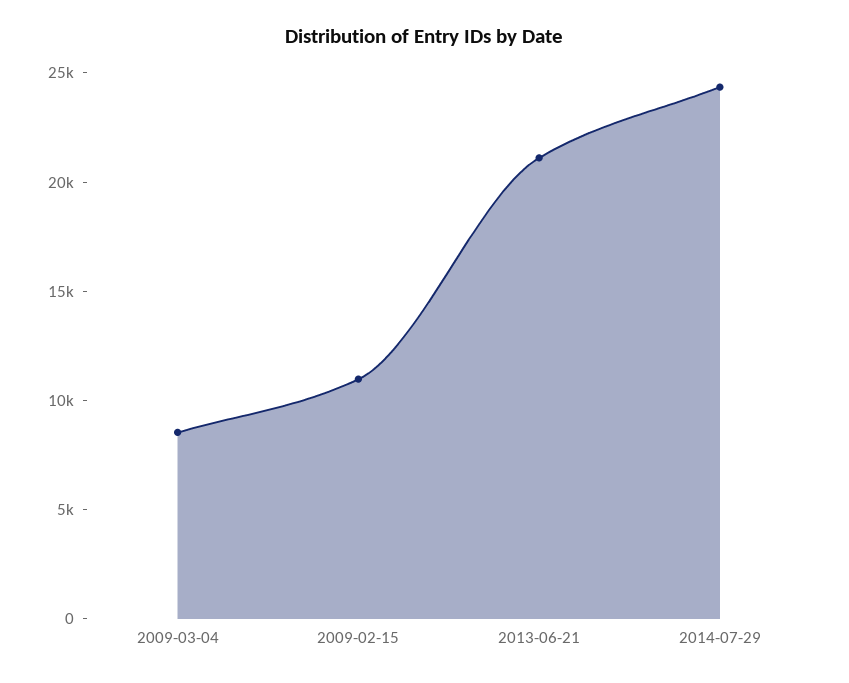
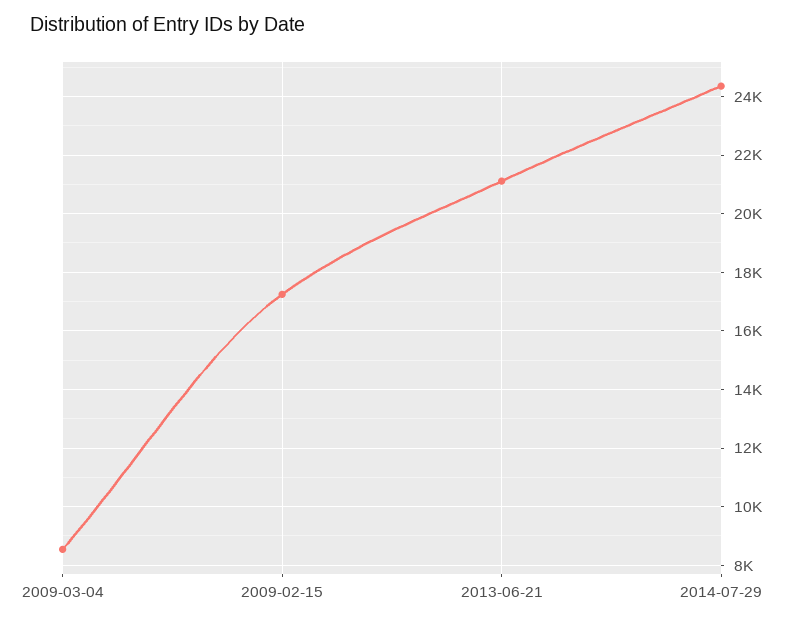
  {
    "2009-03-04": 8500,
-   "2009-02-15": 11000,
+   "2009-02-15": 17250,
    "2013-06-21": 21000,
    "2014-07-29": 24250
  }

